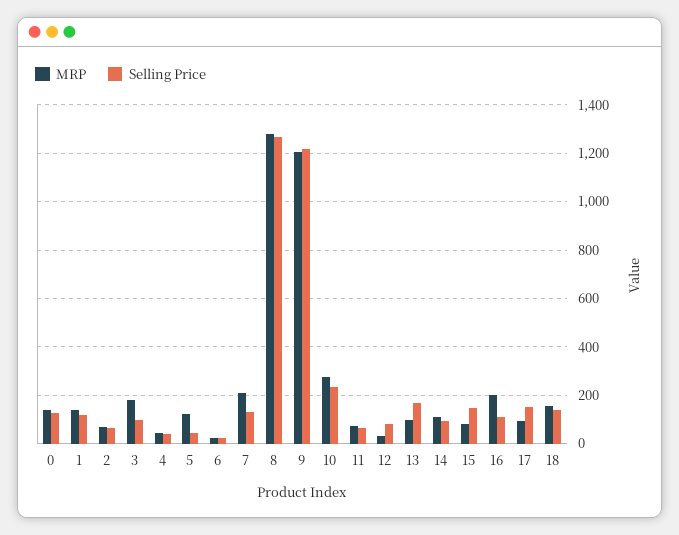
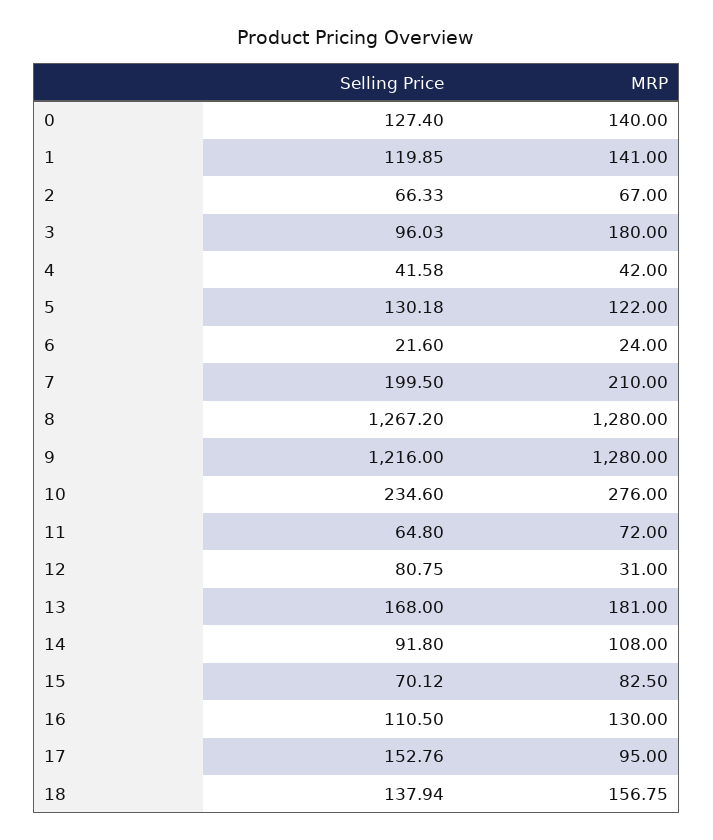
  {
    "MRP": {
      "0": 140,
      "1": 141,
      "2": 67,
      "3": 180,
      "4": 42,
      "5": 122,
      "6": 24,
      "7": 210,
      "8": 1280,
-     "9": 1200,
+     "9": 1280,
      "10": 276,
      "11": 72,
      "12": 31,
-     "13": 100,
+     "13": 181,
      "14": 108,
      "15": 82.5,
-     "16": 200,
+     "16": 130,
      "17": 95,
      "18": 156.75
    },
    "Selling Price": {
      "0": 127.4,
      "1": 119.85,
      "2": 66.33,
      "3": 96.03,
      "4": 41.58,
-     "5": 50,
+     "5": 130.18,
      "6": 21.6,
-     "7": 125,
+     "7": 199.5,
      "8": 1267.2,
      "9": 1216,
      "10": 234.6,
      "11": 64.8,
      "12": 80.75,
      "13": 168,
      "14": 91.8,
-     "15": 150,
+     "15": 70.12,
      "16": 110.5,
      "17": 152.76,
      "18": 137.94
    }
  }

